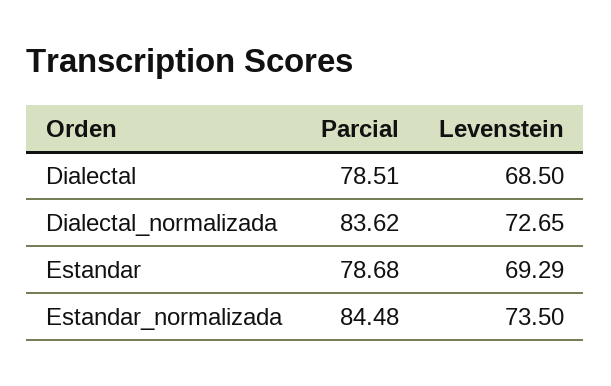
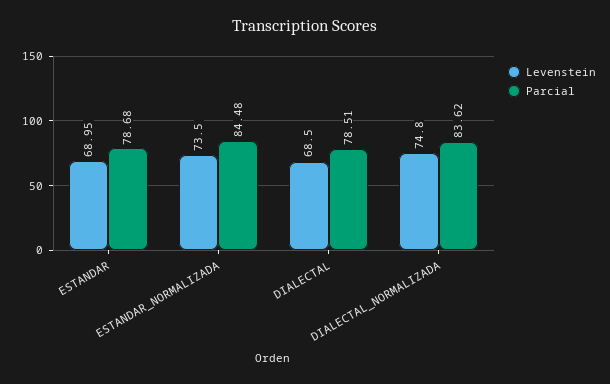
  {
    "Parcial": {
      "Dialectal": 78.51,
      "Dialectal_normalizada": 83.62,
      "Estandar": 78.68,
      "Estandar_normalizada": 84.48
    },
    "Levenstein": {
      "Dialectal": 68.5,
-     "Dialectal_normalizada": 72.65,
+     "Dialectal_normalizada": 74.8,
-     "Estandar": 69.29,
+     "Estandar": 68.95,
      "Estandar_normalizada": 73.5
    }
  }

